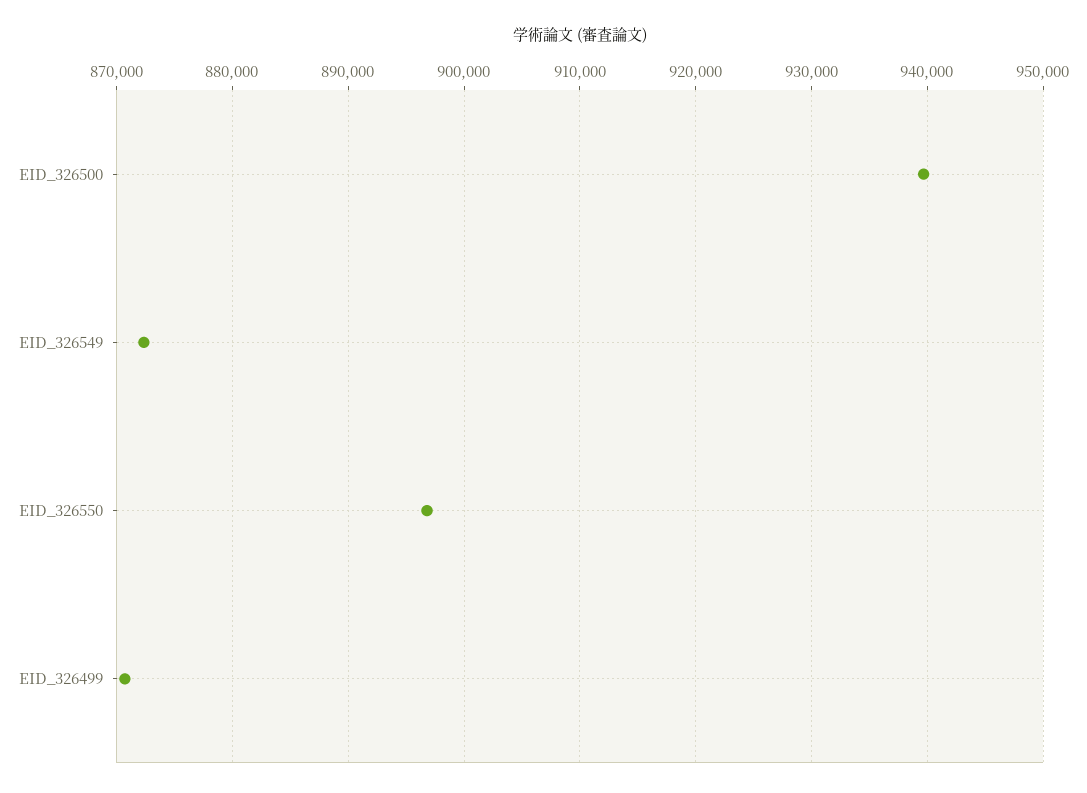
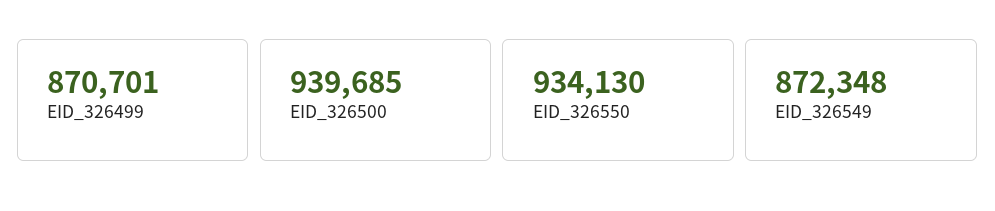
  {
    "EID_326500": 939685,
    "EID_326549": 872348,
-   "EID_326550": 897000,
+   "EID_326550": 934130,
    "EID_326499": 870701
  }

